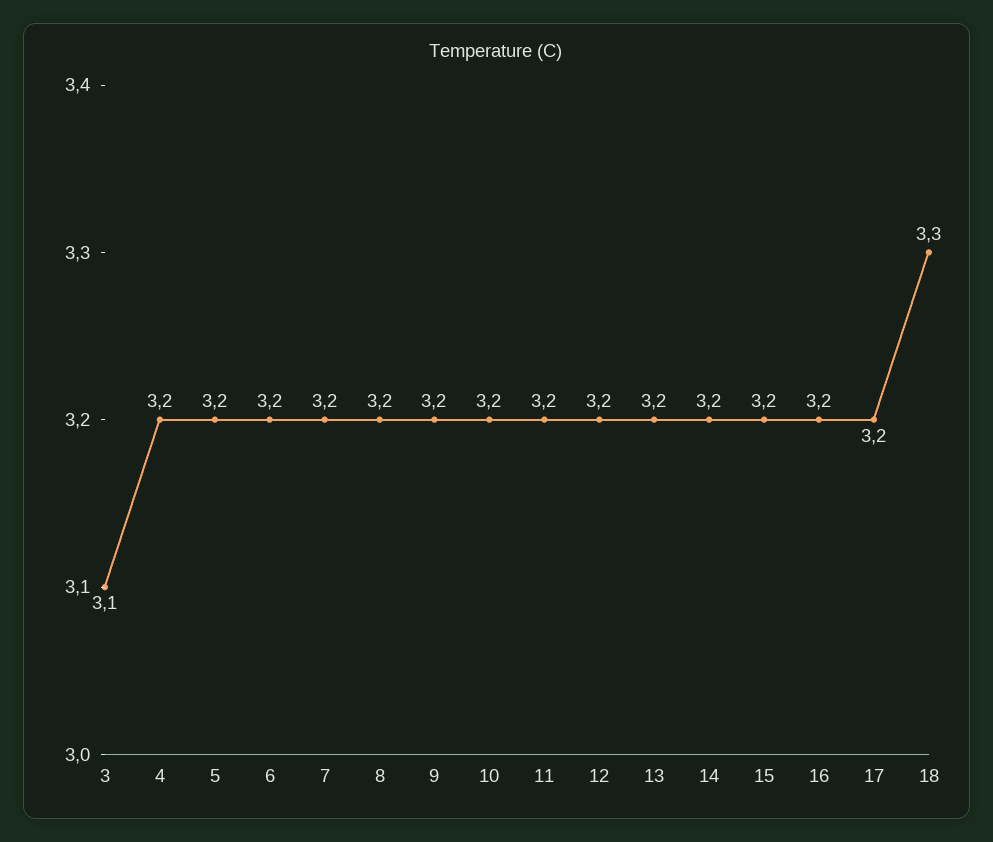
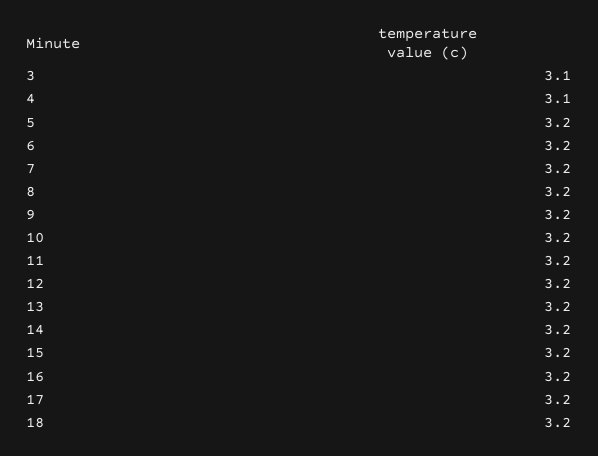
  {
    "3": 3.1,
-   "4": 3.2,
+   "4": 3.1,
    "5": 3.2,
    "6": 3.2,
    "7": 3.2,
    "8": 3.2,
    "9": 3.2,
    "10": 3.2,
    "11": 3.2,
    "12": 3.2,
    "13": 3.2,
    "14": 3.2,
    "15": 3.2,
    "16": 3.2,
    "17": 3.2,
-   "18": 3.3
+   "18": 3.2
  }

